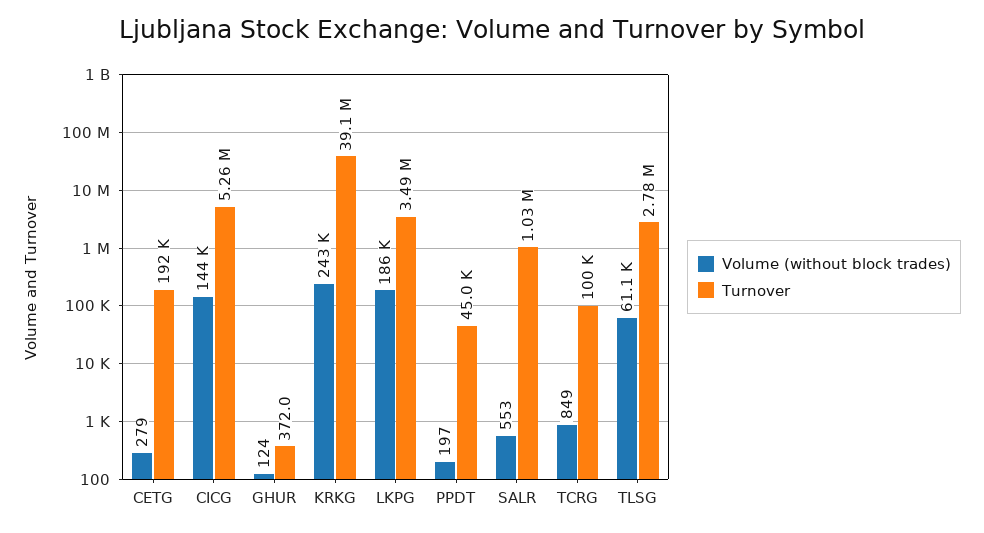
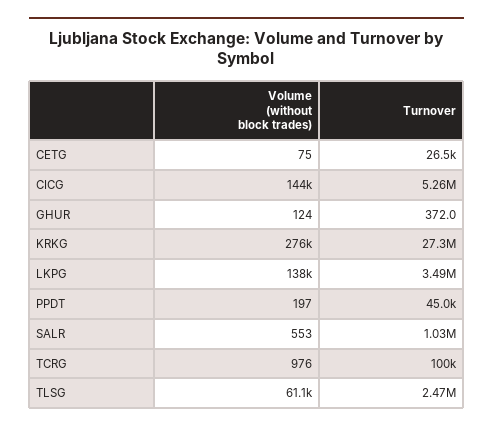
  {
    "Volume (without block trades)": {
-     "CETG": 279,
+     "CETG": 75,
      "CICG": 144000,
      "GHUR": 124,
-     "KRKG": 243000,
+     "KRKG": 276000,
-     "LKPG": 186000,
+     "LKPG": 138000,
      "PPDT": 197,
      "SALR": 553,
-     "TCRG": 849,
+     "TCRG": 976,
      "TLSG": 61100
    },
    "Turnover": {
-     "CETG": 192000,
+     "CETG": 26500,
      "CICG": 5260000,
      "GHUR": 372,
-     "KRKG": 39100000,
+     "KRKG": 27300000,
      "LKPG": 3490000,
      "PPDT": 45000,
      "SALR": 1030000,
      "TCRG": 100000,
-     "TLSG": 2780000
+     "TLSG": 2470000
    }
  }

